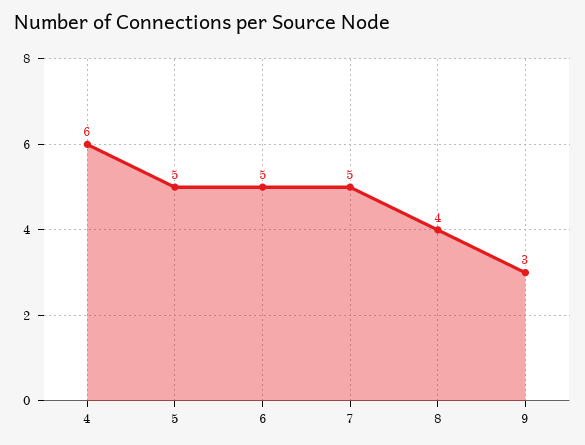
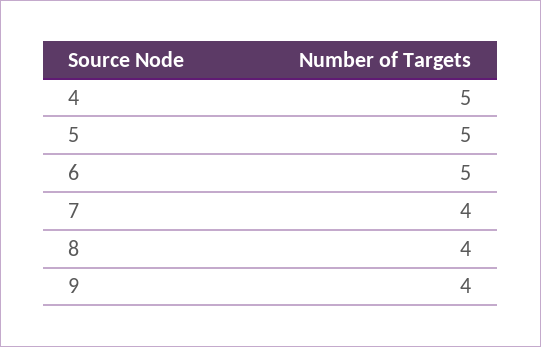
  {
-   "4": 6,
+   "4": 5,
    "5": 5,
    "6": 5,
-   "7": 5,
+   "7": 4,
    "8": 4,
-   "9": 3
+   "9": 4
  }

